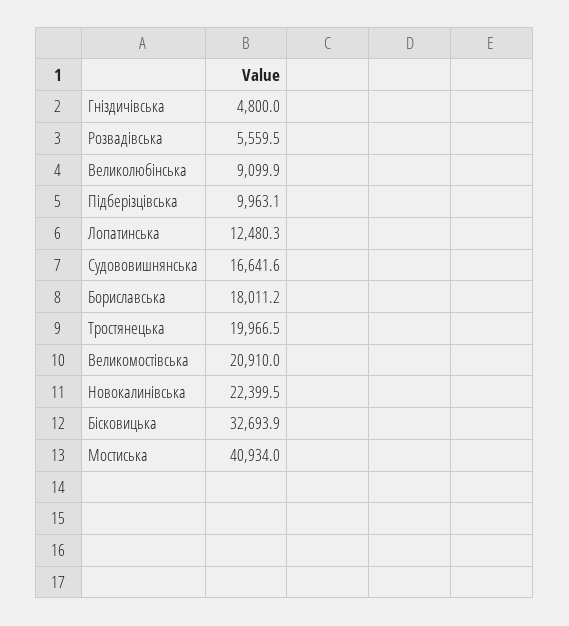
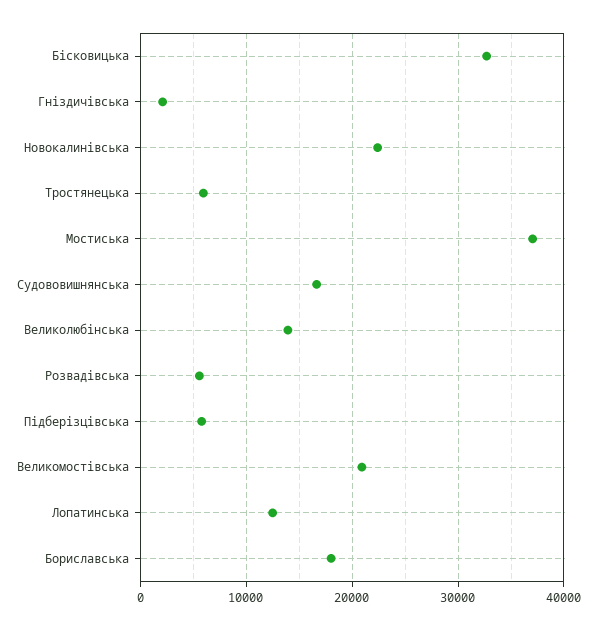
  {
-   "Гніздичівська": 4800,
+   "Гніздичівська": 2000,
    "Розвадівська": 5559.5,
-   "Великолюбінська": 9099.9,
+   "Великолюбінська": 14000,
-   "Підберізцівська": 9963.1,
+   "Підберізцівська": 6000,
    "Лопатинська": 12480.3,
    "Судововишнянська": 16641.6,
    "Бориславська": 18011.2,
-   "Тростянецька": 19966.5,
+   "Тростянецька": 6000,
    "Великомостівська": 20910,
    "Новокалинівська": 22399.5,
    "Бісковицька": 32693.9,
-   "Мостиська": 40934
+   "Мостиська": 37000
  }

